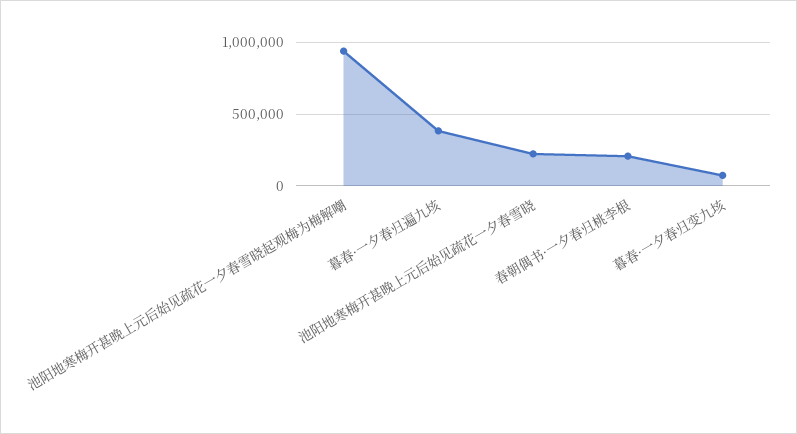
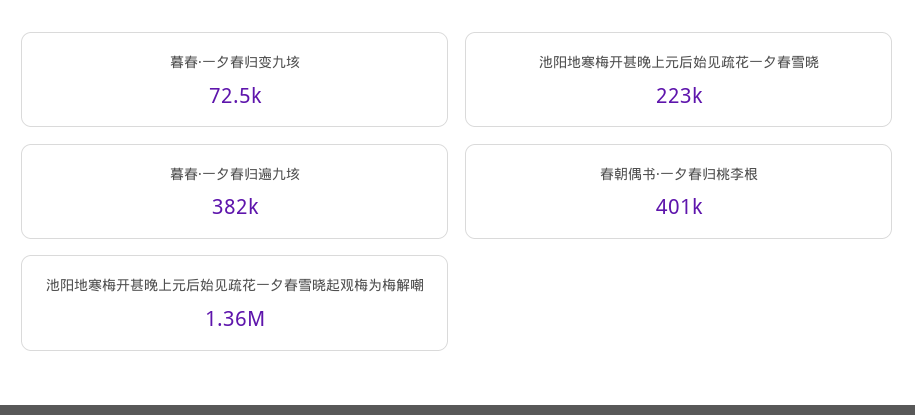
  {
-   "池阳地寒梅开甚晚上元后始见疏花一夕春雪晓起观梅为梅解嘲": 950000,
+   "池阳地寒梅开甚晚上元后始见疏花一夕春雪晓起观梅为梅解嘲": 1360000,
    "暮春·一夕春归遍九垓": 382000,
    "池阳地寒梅开甚晚上元后始见疏花一夕春雪晓": 223000,
-   "春朝偶书·一夕春归桃李根": 200000,
+   "春朝偶书·一夕春归桃李根": 401000,
    "暮春·一夕春归变九垓": 72500
  }

